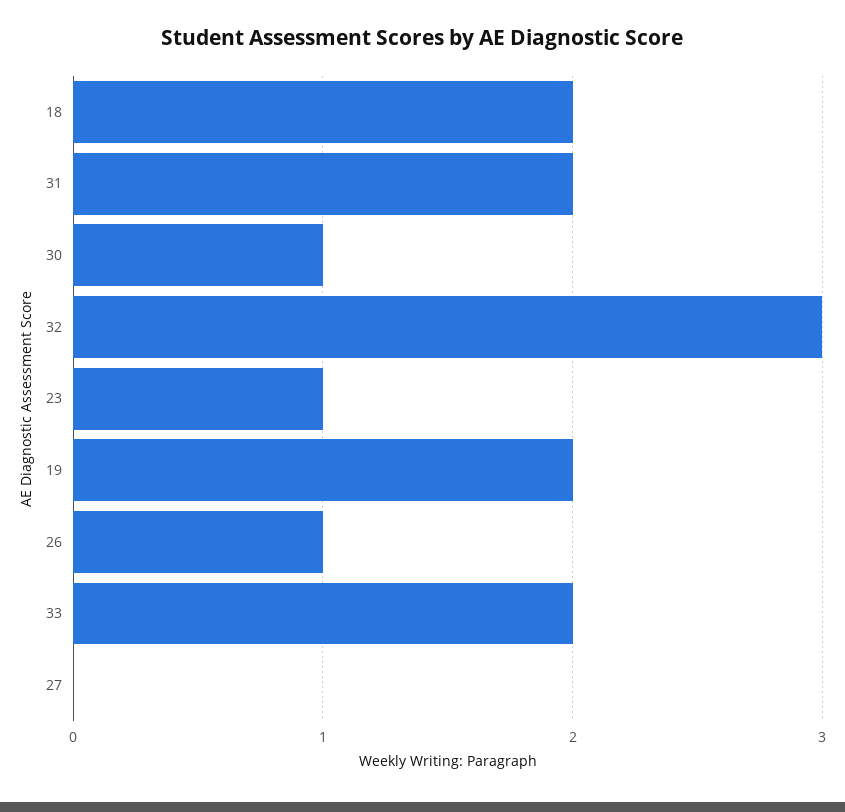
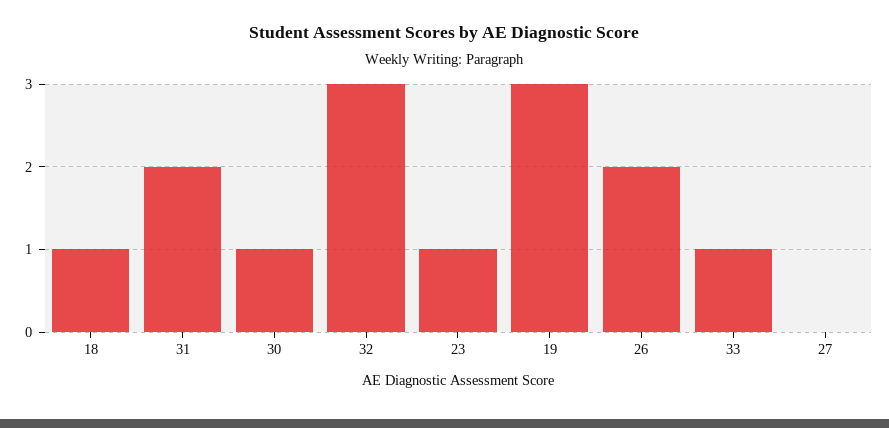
  {
-   "18": 2,
+   "18": 1,
    "31": 2,
    "30": 1,
    "32": 3,
    "23": 1,
-   "19": 2,
+   "19": 3,
-   "26": 1,
+   "26": 2,
-   "33": 2,
+   "33": 1,
    "27": 0
  }

